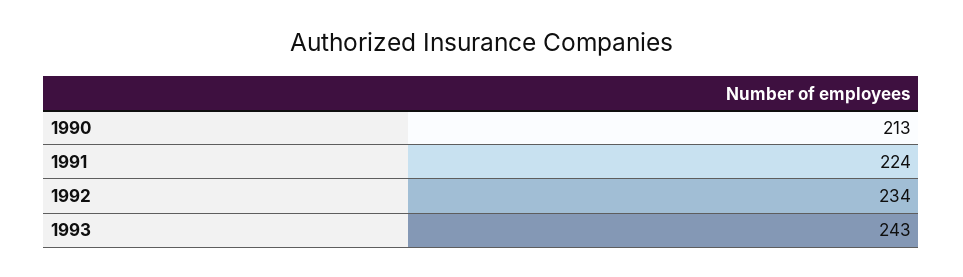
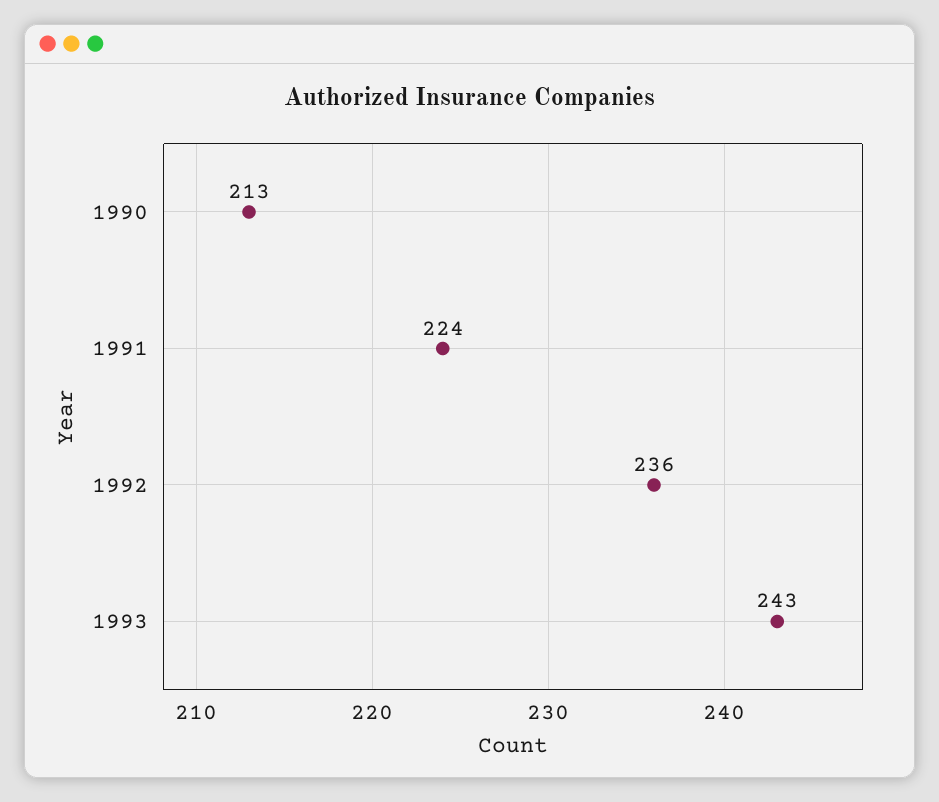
  {
    "1990": 213,
    "1991": 224,
-   "1992": 234,
+   "1992": 236,
    "1993": 243
  }

